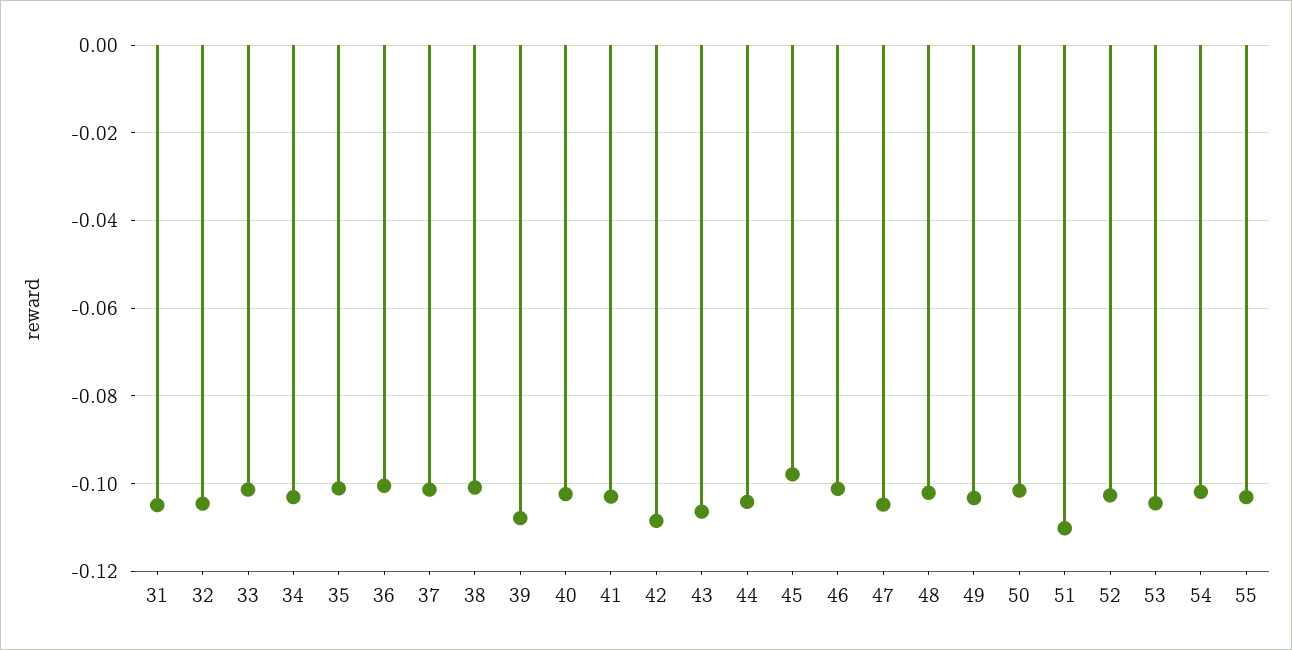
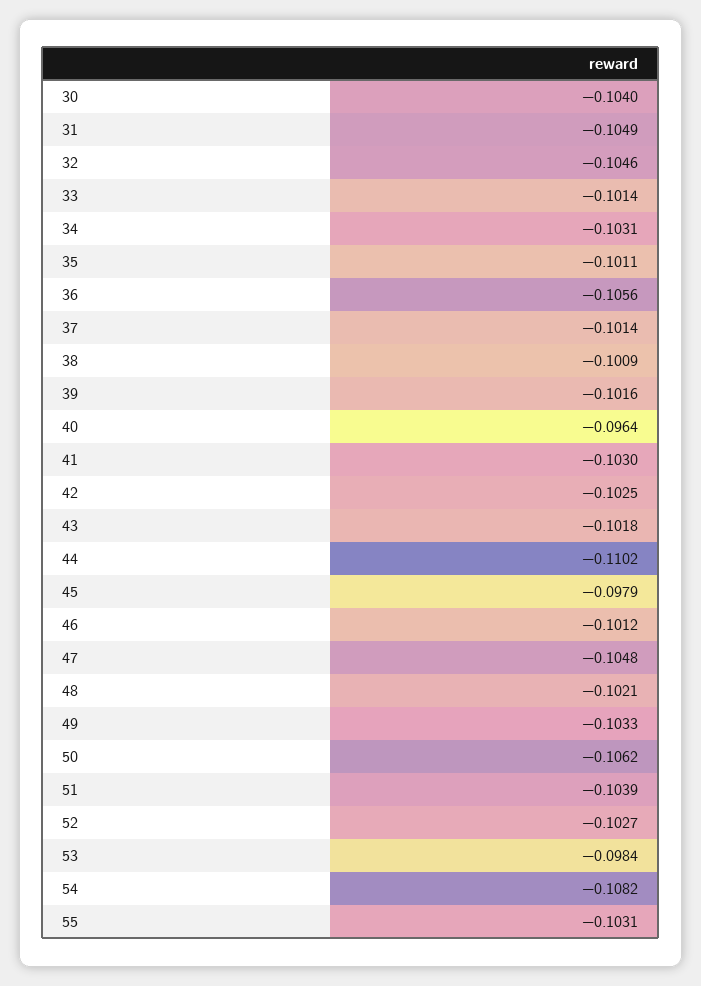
  {
    "31": -0.1049,
    "32": -0.1046,
    "33": -0.1014,
    "34": -0.1031,
    "35": -0.1011,
-   "36": -0.1,
+   "36": -0.1056,
    "37": -0.1014,
    "38": -0.1009,
-   "39": -0.108,
+   "39": -0.1016,
-   "40": -0.102,
+   "40": -0.0964,
    "41": -0.103,
-   "42": -0.108,
+   "42": -0.1025,
-   "43": -0.106,
+   "43": -0.1018,
-   "44": -0.104,
+   "44": -0.1102,
    "45": -0.0979,
    "46": -0.1012,
    "47": -0.1048,
    "48": -0.1021,
    "49": -0.1033,
-   "50": -0.102,
+   "50": -0.1062,
-   "51": -0.11,
+   "51": -0.1039,
    "52": -0.1027,
-   "53": -0.104,
+   "53": -0.0984,
-   "54": -0.102,
+   "54": -0.1082,
-   "55": -0.1031
+   "55": -0.1031,
+   "30": -0.104
  }

